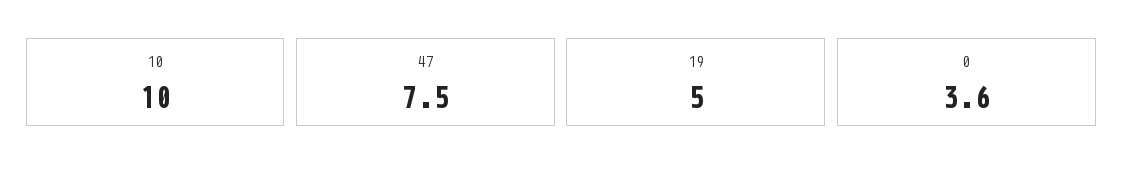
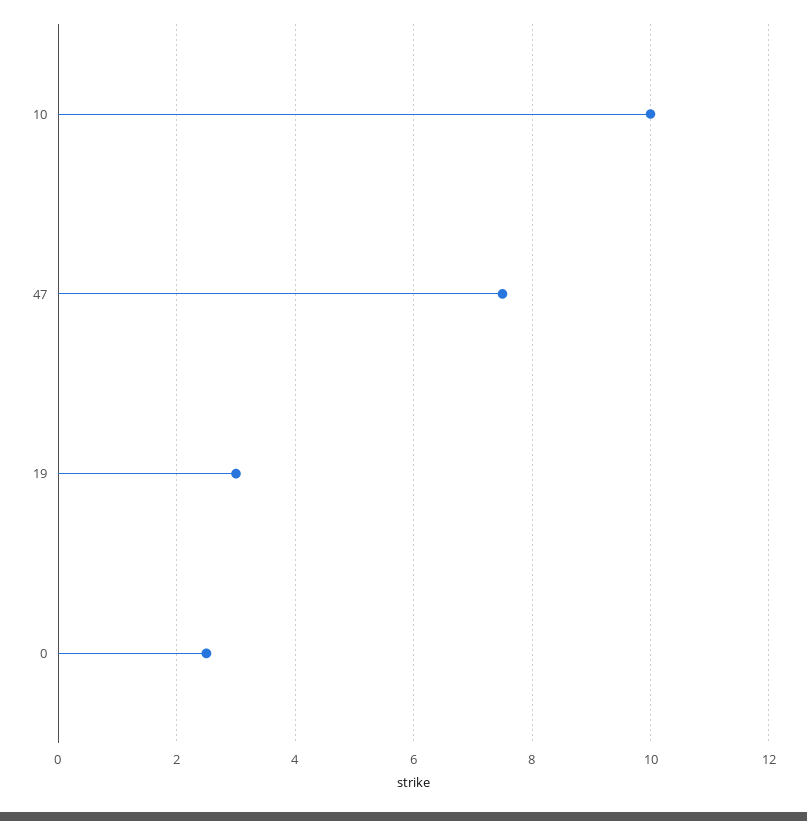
  {
    "10": 10,
    "47": 7.5,
-   "19": 5,
+   "19": 3,
-   "0": 3.6
+   "0": 2.5
  }

